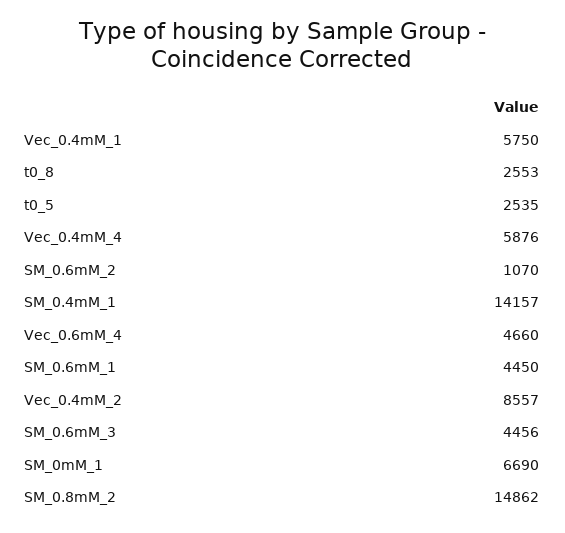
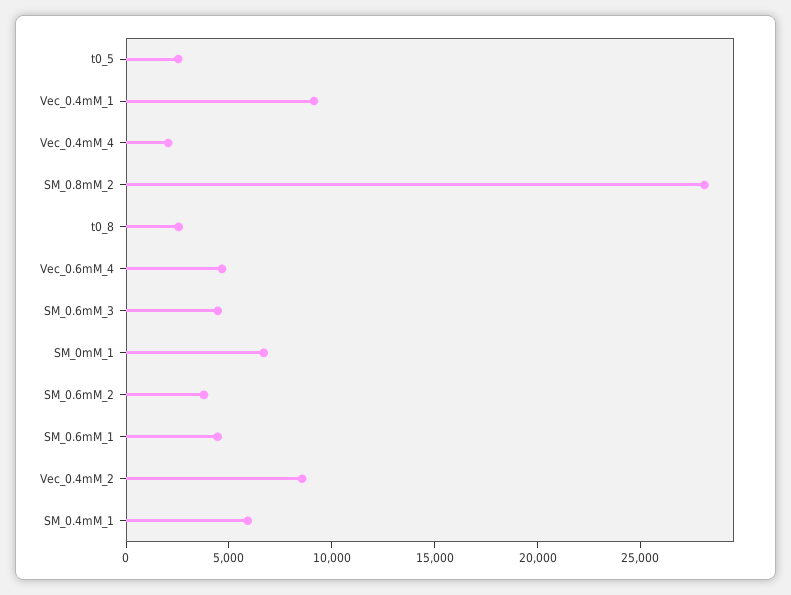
  {
-   "Vec_0.4mM_1": 5750,
+   "Vec_0.4mM_1": 9000,
    "t0_8": 2553,
    "t0_5": 2535,
-   "Vec_0.4mM_4": 5876,
+   "Vec_0.4mM_4": 2000,
-   "SM_0.6mM_2": 1070,
+   "SM_0.6mM_2": 4000,
-   "SM_0.4mM_1": 14157,
+   "SM_0.4mM_1": 6000,
    "Vec_0.6mM_4": 4660,
    "SM_0.6mM_1": 4450,
    "Vec_0.4mM_2": 8557,
    "SM_0.6mM_3": 4456,
    "SM_0mM_1": 6690,
-   "SM_0.8mM_2": 14862
+   "SM_0.8mM_2": 28000
  }

